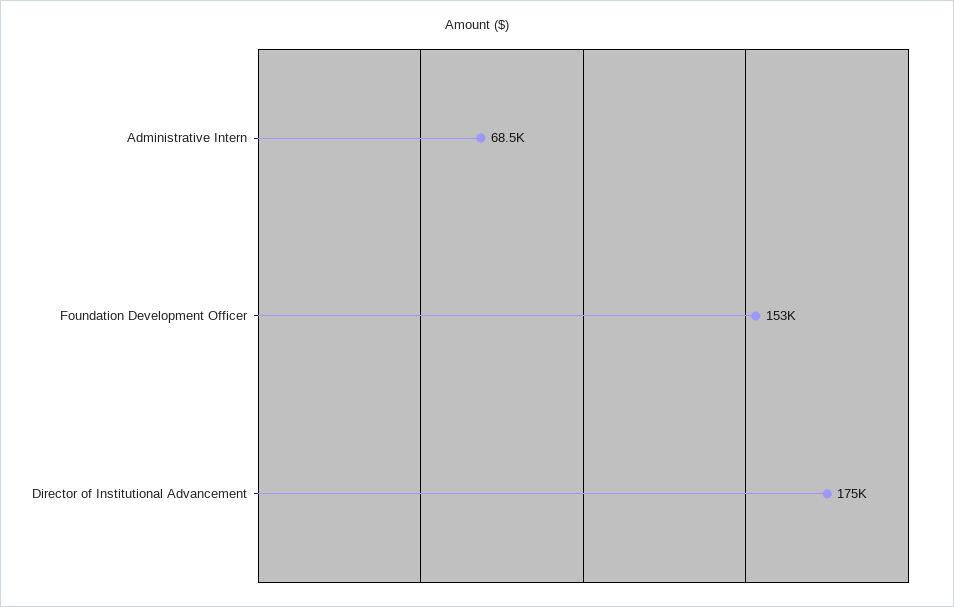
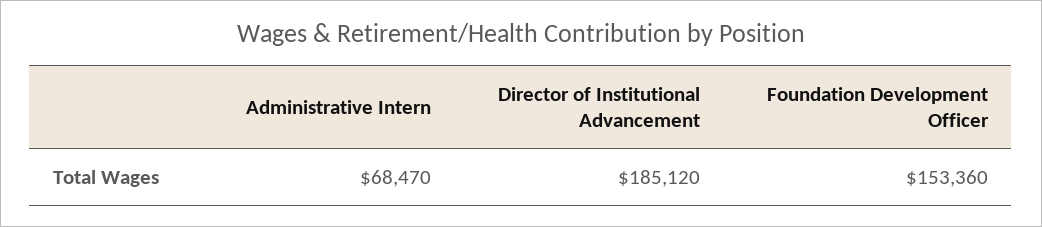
  {
    "Administrative Intern": 68470,
    "Foundation Development Officer": 153360,
-   "Director of Institutional Advancement": 175000
+   "Director of Institutional Advancement": 185120
  }

